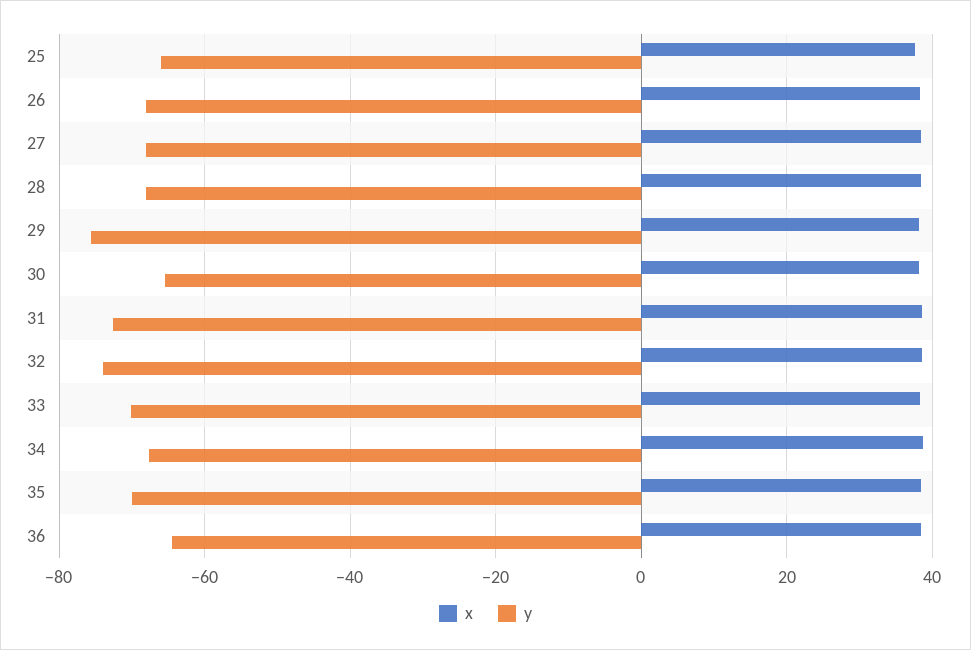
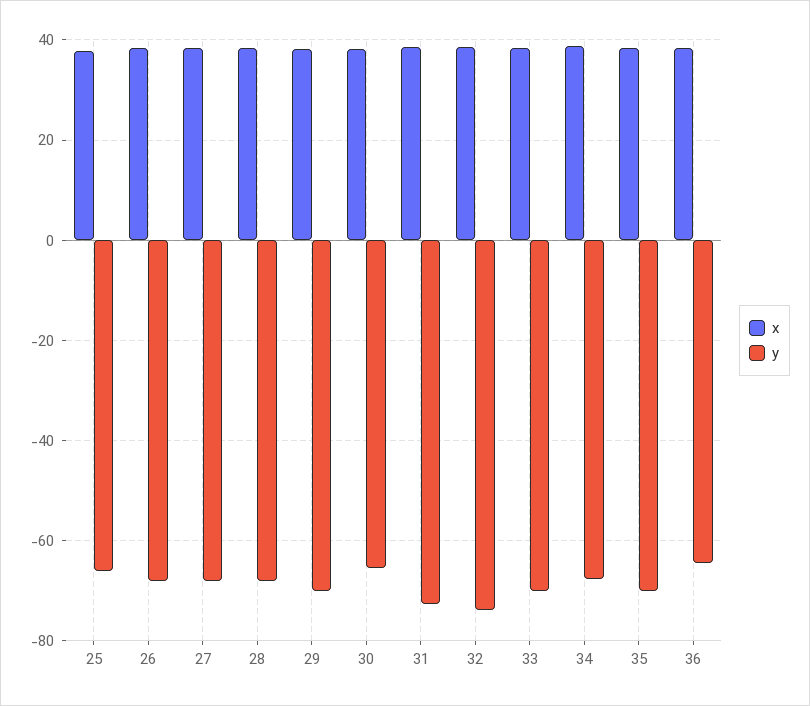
  {
    "x": {
      "25": 38,
      "26": 38,
      "27": 38,
      "28": 38,
      "29": 38,
      "30": 38,
      "31": 38,
      "32": 38,
      "33": 38,
      "34": 38,
      "35": 38,
      "36": 38
    },
    "y": {
      "25": -66,
      "26": -68,
      "27": -68,
      "28": -68,
-     "29": -76,
+     "29": -70,
      "30": -66,
      "31": -72,
      "32": -74,
      "33": -70,
      "34": -68,
      "35": -70,
      "36": -64
    }
  }

